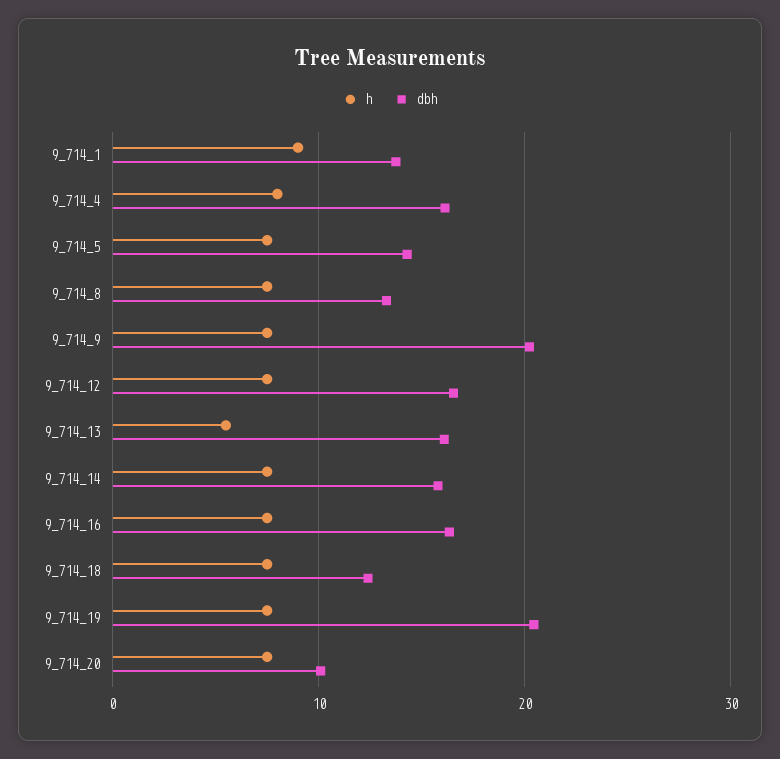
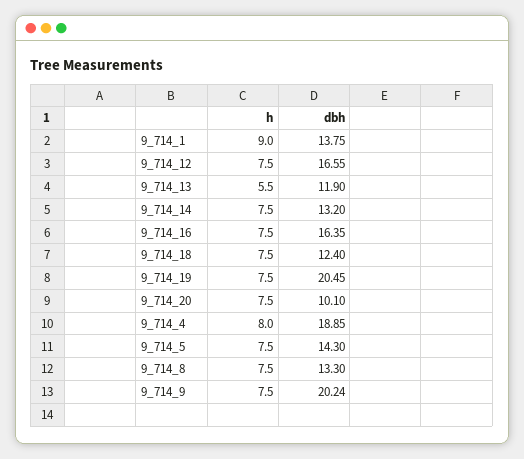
  {
    "h": {
      "9_714_1": 9,
      "9_714_4": 8,
      "9_714_5": 7.5,
      "9_714_8": 7.5,
      "9_714_9": 7.5,
      "9_714_12": 7.5,
      "9_714_13": 5.5,
      "9_714_14": 7.5,
      "9_714_16": 7.5,
      "9_714_18": 7.5,
      "9_714_19": 7.5,
      "9_714_20": 7.5
    },
    "dbh": {
      "9_714_1": 13.75,
-     "9_714_4": 16,
+     "9_714_4": 18.85,
      "9_714_5": 14.3,
      "9_714_8": 13.3,
      "9_714_9": 20.24,
      "9_714_12": 16.55,
-     "9_714_13": 16,
+     "9_714_13": 11.9,
-     "9_714_14": 16,
+     "9_714_14": 13.2,
      "9_714_16": 16.35,
      "9_714_18": 12.4,
      "9_714_19": 20.45,
      "9_714_20": 10.1
    }
  }

